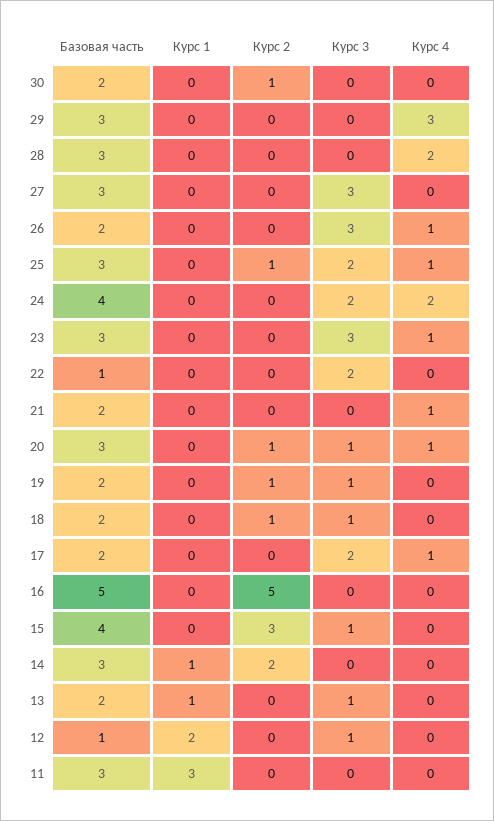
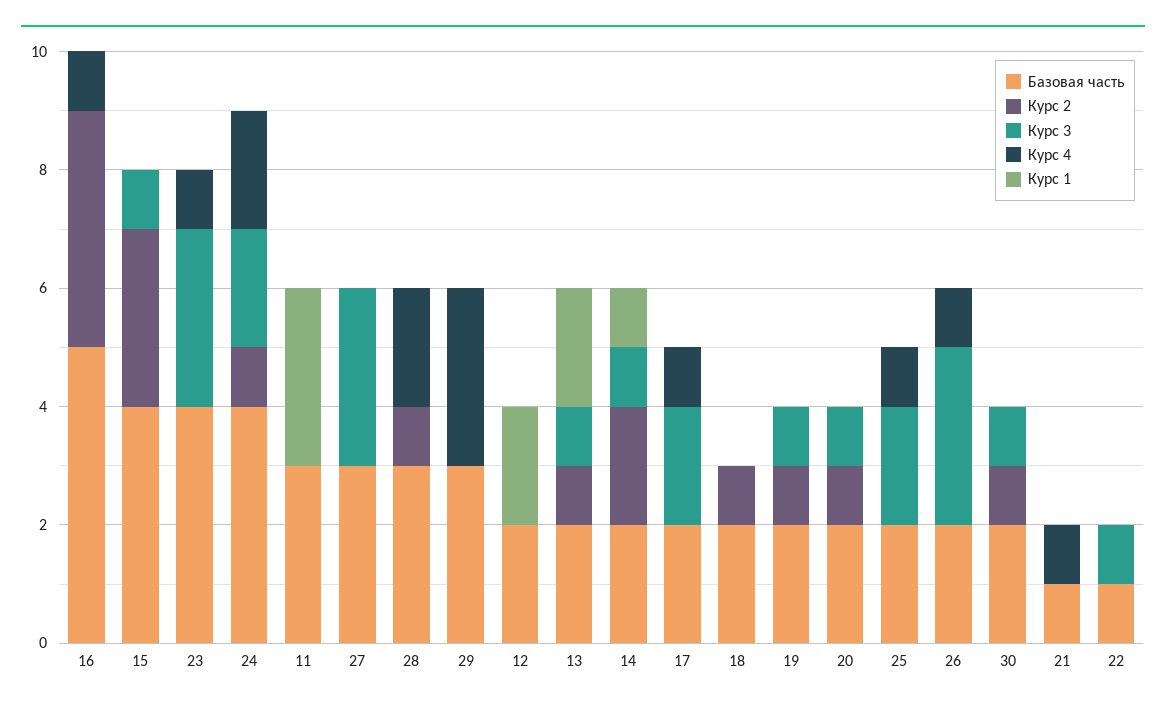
  {
    "Базовая часть": {
      "30": 2,
      "29": 3,
      "28": 3,
      "27": 3,
      "26": 2,
-     "25": 3,
+     "25": 2,
      "24": 4,
-     "23": 3,
+     "23": 4,
      "22": 1,
-     "21": 2,
+     "21": 1,
-     "20": 3,
+     "20": 2,
      "19": 2,
      "18": 2,
      "17": 2,
      "16": 5,
      "15": 4,
-     "14": 3,
+     "14": 2,
      "13": 2,
-     "12": 1,
+     "12": 2,
      "11": 3
    },
    "Курс 1": {
      "30": 0,
      "29": 0,
      "28": 0,
      "27": 0,
      "26": 0,
      "25": 0,
      "24": 0,
      "23": 0,
      "22": 0,
      "21": 0,
      "20": 0,
      "19": 0,
      "18": 0,
      "17": 0,
      "16": 0,
      "15": 0,
      "14": 1,
-     "13": 1,
+     "13": 2,
      "12": 2,
      "11": 3
    },
    "Курс 2": {
      "30": 1,
      "29": 0,
-     "28": 0,
+     "28": 1,
      "27": 0,
      "26": 0,
-     "25": 1,
+     "25": 0,
-     "24": 0,
+     "24": 1,
      "23": 0,
      "22": 0,
      "21": 0,
      "20": 1,
      "19": 1,
      "18": 1,
      "17": 0,
-     "16": 5,
+     "16": 4,
      "15": 3,
      "14": 2,
-     "13": 0,
+     "13": 1,
      "12": 0,
      "11": 0
    },
    "Курс 3": {
-     "30": 0,
+     "30": 1,
      "29": 0,
      "28": 0,
      "27": 3,
      "26": 3,
      "25": 2,
      "24": 2,
      "23": 3,
-     "22": 2,
+     "22": 1,
      "21": 0,
      "20": 1,
      "19": 1,
-     "18": 1,
+     "18": 0,
      "17": 2,
      "16": 0,
      "15": 1,
-     "14": 0,
+     "14": 1,
      "13": 1,
-     "12": 1,
+     "12": 0,
      "11": 0
    },
    "Курс 4": {
      "30": 0,
      "29": 3,
      "28": 2,
      "27": 0,
      "26": 1,
      "25": 1,
      "24": 2,
      "23": 1,
      "22": 0,
      "21": 1,
-     "20": 1,
+     "20": 0,
      "19": 0,
      "18": 0,
      "17": 1,
-     "16": 0,
+     "16": 1,
      "15": 0,
      "14": 0,
      "13": 0,
      "12": 0,
      "11": 0
    }
  }

